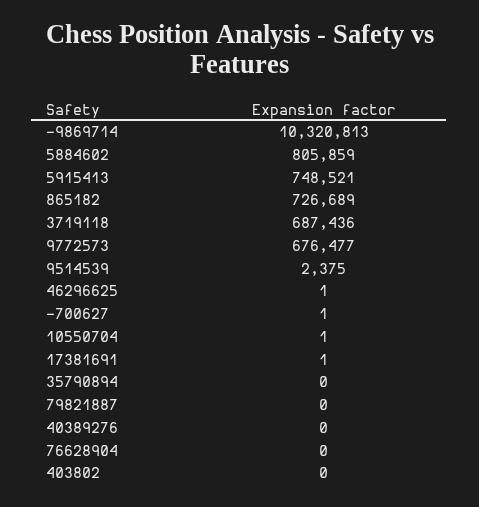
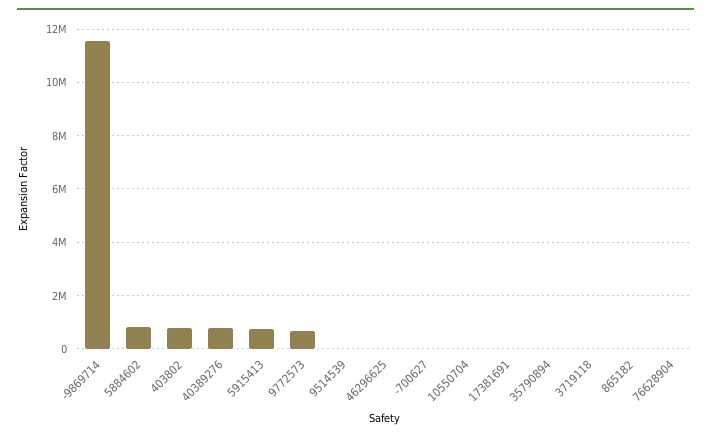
  {
-   "-9869714": 10320813,
+   "-9869714": 11500000,
    "5884602": 805859,
    "5915413": 748521,
-   "865182": 726689,
+   "865182": 0,
-   "3719118": 687436,
+   "3719118": 0,
    "9772573": 676477,
    "9514539": 2375,
    "46296625": 1,
    "-700627": 1,
    "10550704": 1,
    "17381691": 1,
    "35790894": 0,
-   "79821887": 0,
-   "40389276": 0,
+   "40389276": 750000,
    "76628904": 0,
-   "403802": 0
+   "403802": 750000
  }

